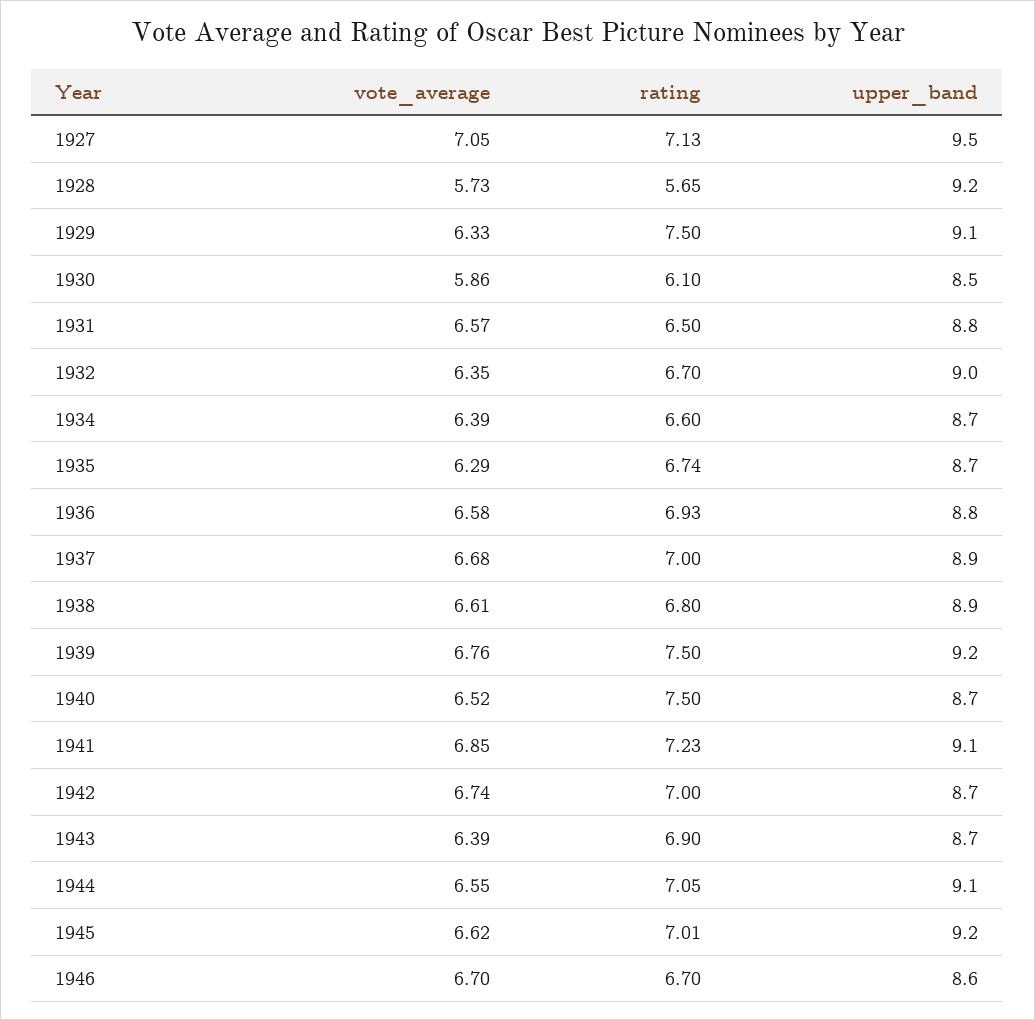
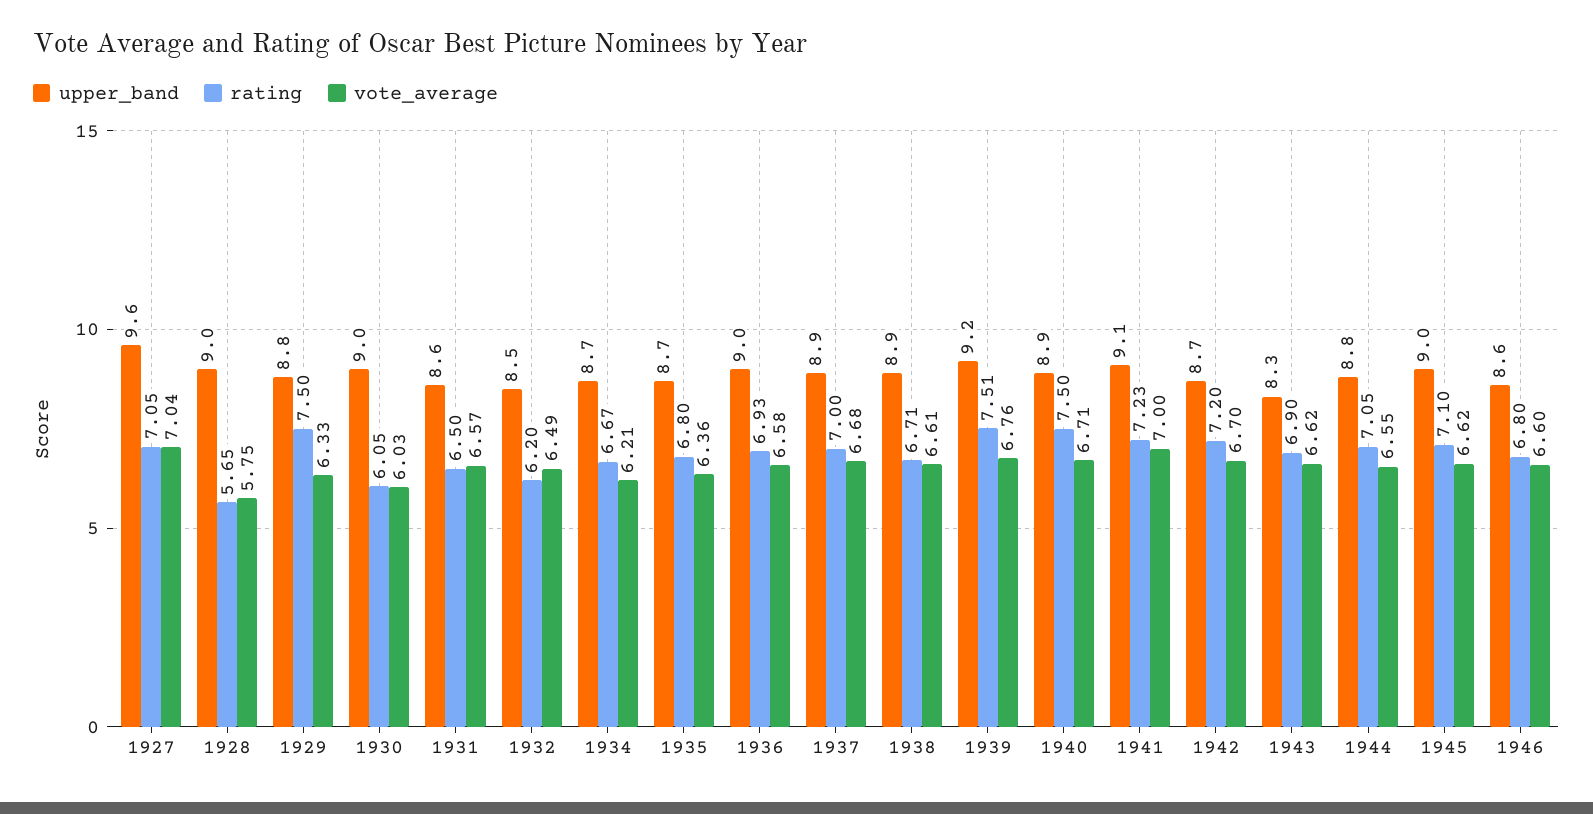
  {
    "vote_average": {
-     "1927": 7.05,
+     "1927": 7.04,
-     "1928": 5.73,
+     "1928": 5.75,
      "1929": 6.33,
-     "1930": 5.86,
+     "1930": 6.03,
      "1931": 6.57,
-     "1932": 6.35,
+     "1932": 6.49,
-     "1934": 6.39,
+     "1934": 6.21,
-     "1935": 6.29,
+     "1935": 6.36,
      "1936": 6.58,
      "1937": 6.68,
      "1938": 6.61,
      "1939": 6.76,
-     "1940": 6.52,
+     "1940": 6.71,
-     "1941": 6.85,
+     "1941": 7,
-     "1942": 6.74,
+     "1942": 6.7,
-     "1943": 6.39,
+     "1943": 6.62,
      "1944": 6.55,
      "1945": 6.62,
-     "1946": 6.7
+     "1946": 6.6
    },
    "rating": {
-     "1927": 7.13,
+     "1927": 7.05,
      "1928": 5.65,
      "1929": 7.5,
-     "1930": 6.1,
+     "1930": 6.05,
      "1931": 6.5,
-     "1932": 6.7,
+     "1932": 6.2,
-     "1934": 6.6,
+     "1934": 6.67,
-     "1935": 6.74,
+     "1935": 6.8,
      "1936": 6.93,
      "1937": 7,
-     "1938": 6.8,
+     "1938": 6.71,
-     "1939": 7.5,
+     "1939": 7.51,
      "1940": 7.5,
      "1941": 7.23,
-     "1942": 7,
+     "1942": 7.2,
      "1943": 6.9,
      "1944": 7.05,
-     "1945": 7.01,
+     "1945": 7.1,
-     "1946": 6.7
+     "1946": 6.8
    },
    "upper_band": {
-     "1927": 9.5,
+     "1927": 9.6,
-     "1928": 9.2,
+     "1928": 9,
-     "1929": 9.1,
+     "1929": 8.8,
-     "1930": 8.5,
+     "1930": 9,
-     "1931": 8.8,
+     "1931": 8.6,
-     "1932": 9,
+     "1932": 8.5,
      "1934": 8.7,
      "1935": 8.7,
-     "1936": 8.8,
+     "1936": 9,
      "1937": 8.9,
      "1938": 8.9,
      "1939": 9.2,
-     "1940": 8.7,
+     "1940": 8.9,
      "1941": 9.1,
      "1942": 8.7,
-     "1943": 8.7,
+     "1943": 8.3,
-     "1944": 9.1,
+     "1944": 8.8,
-     "1945": 9.2,
+     "1945": 9,
      "1946": 8.6
    }
  }

